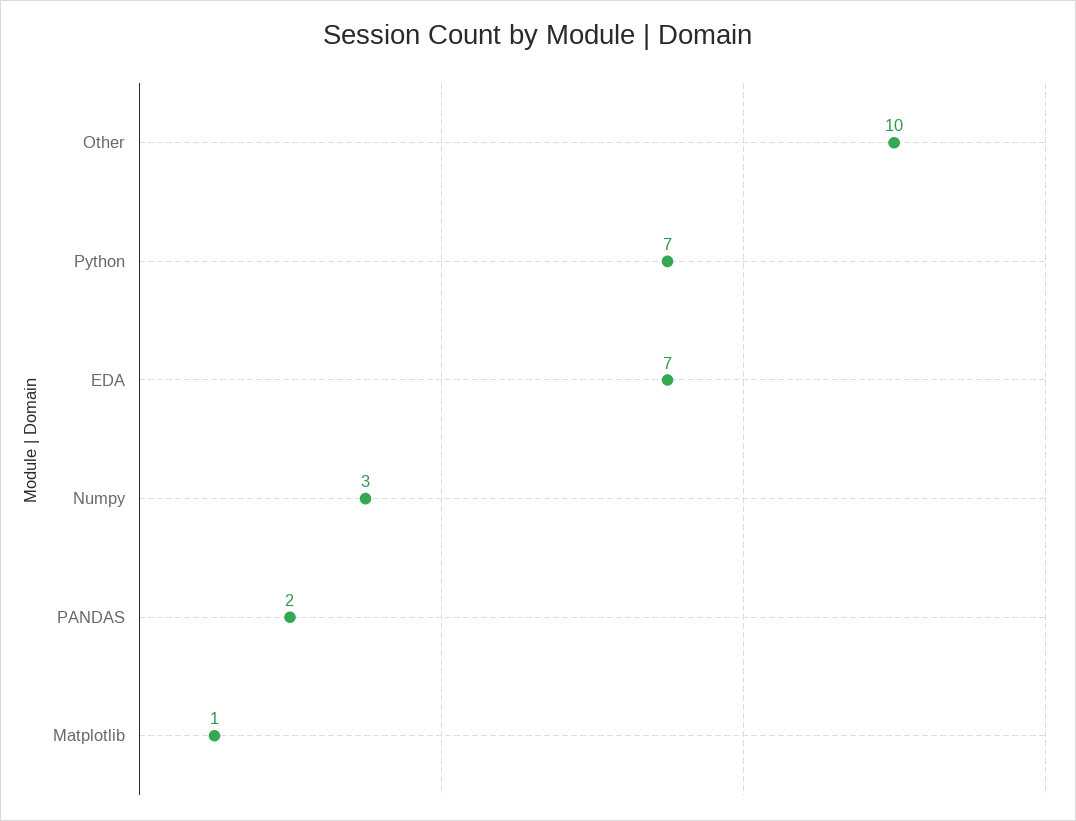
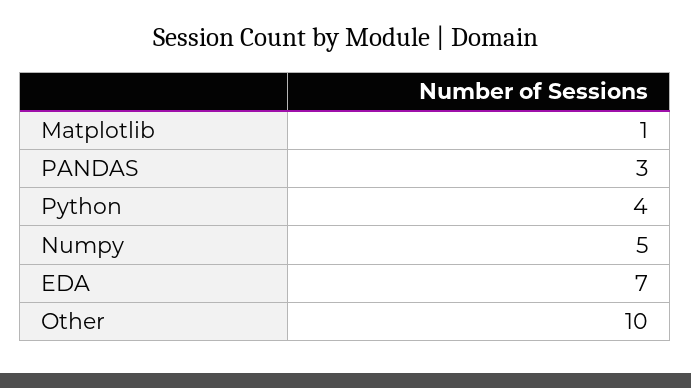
  {
    "Other": 10,
-   "Python": 7,
+   "Python": 4,
    "EDA": 7,
-   "Numpy": 3,
+   "Numpy": 5,
-   "PANDAS": 2,
+   "PANDAS": 3,
    "Matplotlib": 1
  }

